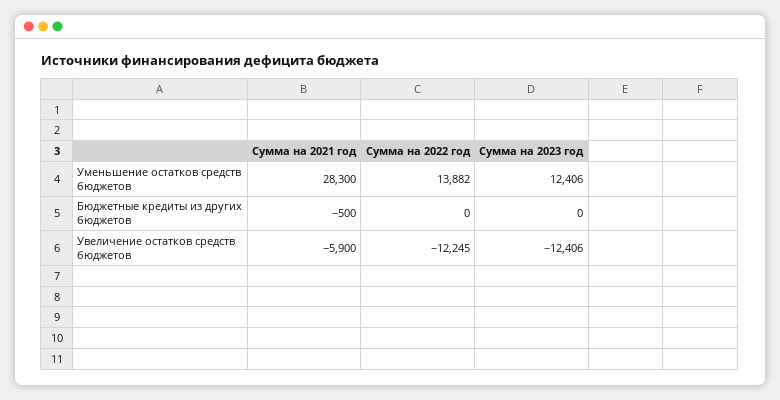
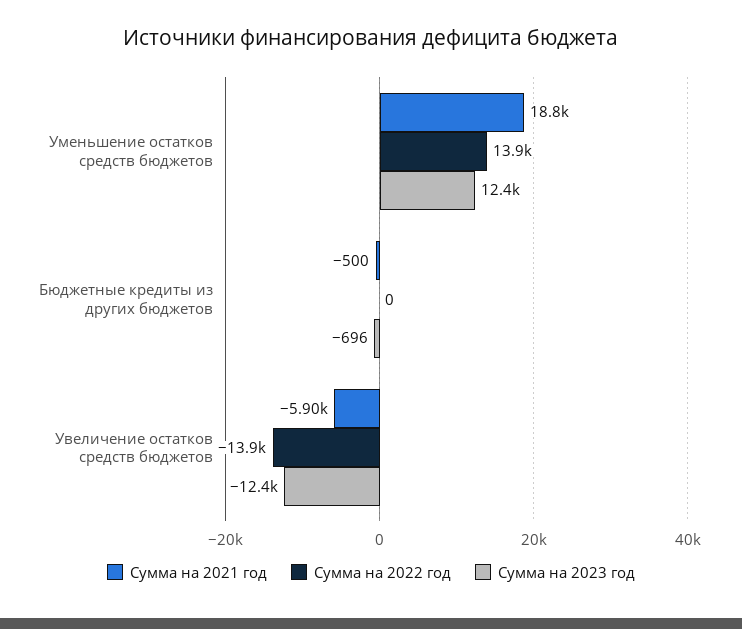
  {
    "Сумма на 2021 год": {
-     "Уменьшение остатков средств бюджетов": 28300,
+     "Уменьшение остатков средств бюджетов": 18800,
      "Бюджетные кредиты из других бюджетов": -500,
      "Увеличение остатков средств бюджетов": -5900
    },
    "Сумма на 2022 год": {
      "Уменьшение остатков средств бюджетов": 13882,
      "Бюджетные кредиты из других бюджетов": 0,
-     "Увеличение остатков средств бюджетов": -12245
+     "Увеличение остатков средств бюджетов": -13900
    },
    "Сумма на 2023 год": {
      "Уменьшение остатков средств бюджетов": 12406,
-     "Бюджетные кредиты из других бюджетов": 0,
+     "Бюджетные кредиты из других бюджетов": -696,
      "Увеличение остатков средств бюджетов": -12406
    }
  }

